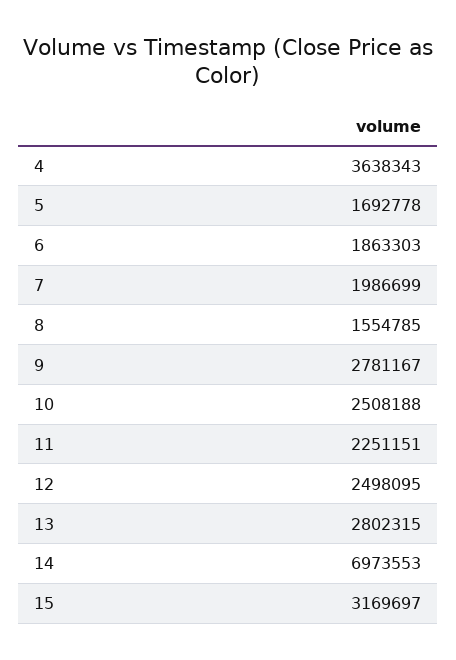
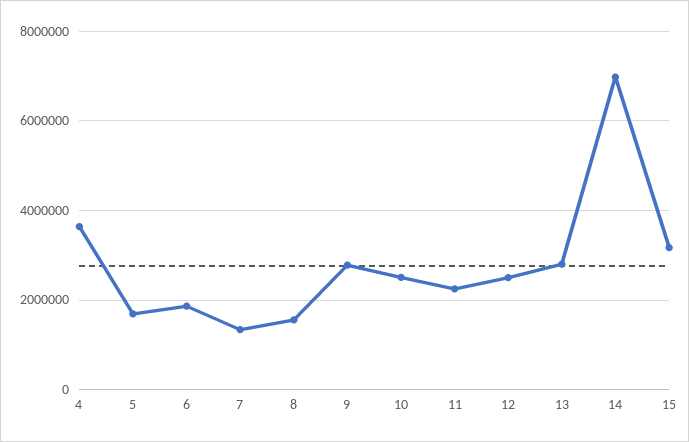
  {
    "4": 3638343,
    "5": 1692778,
    "6": 1863303,
-   "7": 1986699,
+   "7": 1400000,
    "8": 1554785,
    "9": 2781167,
    "10": 2508188,
    "11": 2251151,
    "12": 2498095,
    "13": 2802315,
    "14": 6973553,
    "15": 3169697
  }

